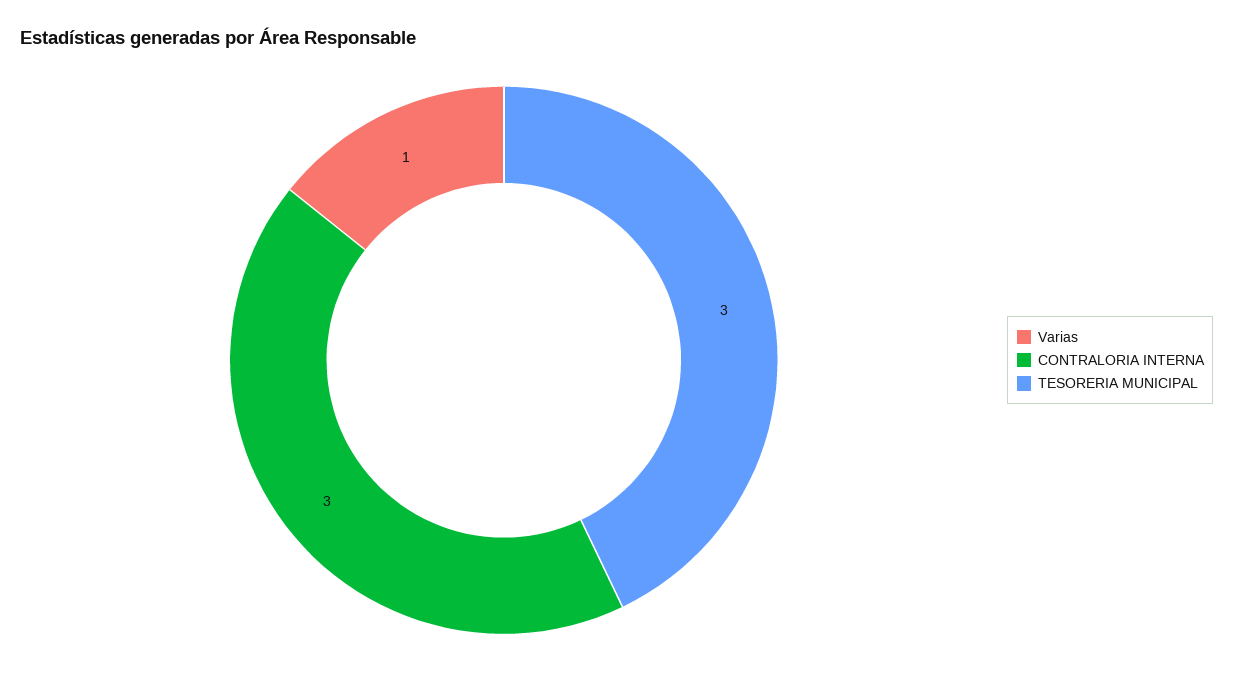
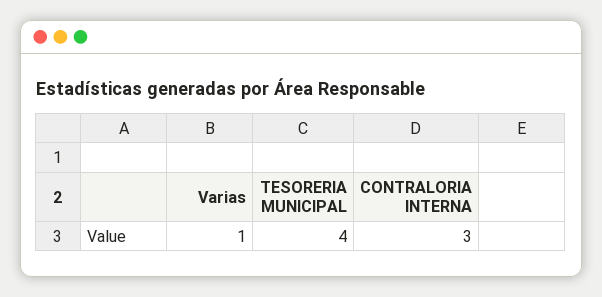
  {
    "Varias": 1,
    "CONTRALORIA INTERNA": 3,
-   "TESORERIA MUNICIPAL": 3
+   "TESORERIA MUNICIPAL": 4
  }

